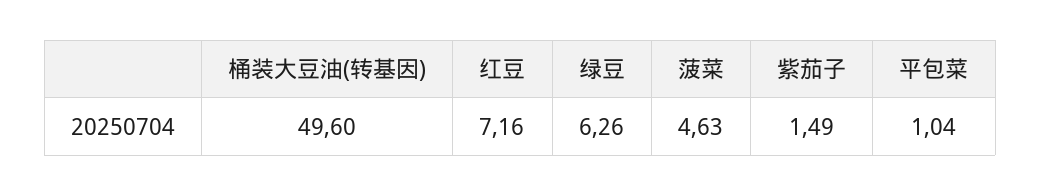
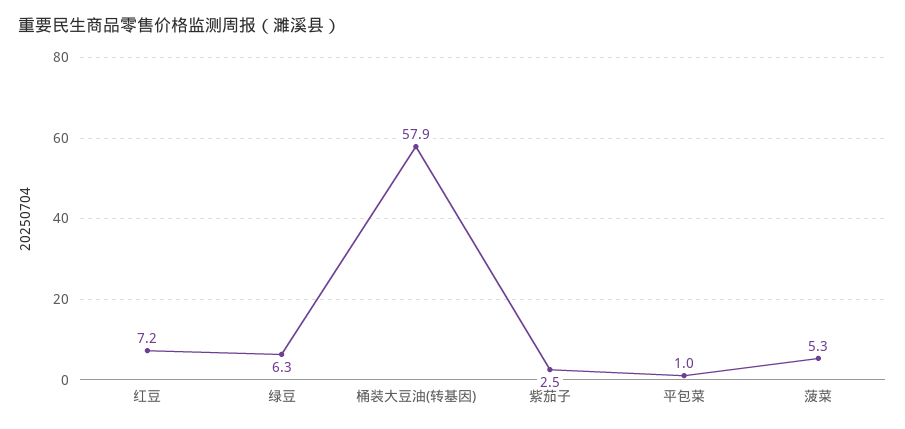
  {
-   "桶装大豆油(转基因)": 49.6,
+   "桶装大豆油(转基因)": 57.9,
    "红豆": 7.16,
    "绿豆": 6.26,
-   "菠菜": 4.63,
+   "菠菜": 5.3,
-   "紫茄子": 1.49,
+   "紫茄子": 2.5,
    "平包菜": 1.04
  }

